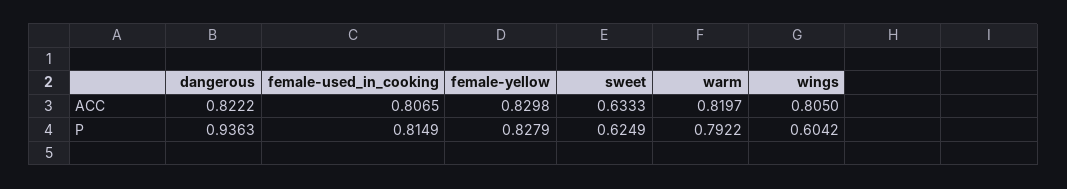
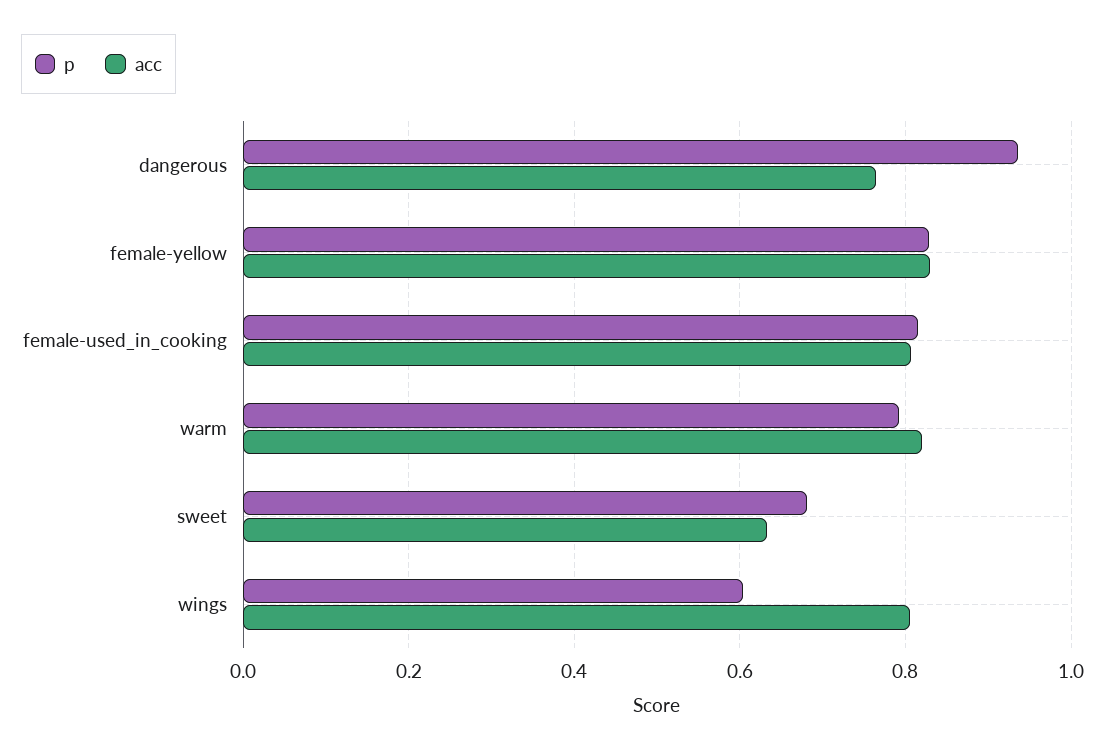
  {
    "ACC": {
-     "dangerous": 0.8222,
+     "dangerous": 0.76,
      "female-used_in_cooking": 0.8065,
      "female-yellow": 0.8298,
      "sweet": 0.6333,
      "warm": 0.8197,
      "wings": 0.805
    },
    "P": {
      "dangerous": 0.9363,
      "female-used_in_cooking": 0.8149,
      "female-yellow": 0.8279,
-     "sweet": 0.6249,
+     "sweet": 0.68,
      "warm": 0.7922,
      "wings": 0.6042
    }
  }

